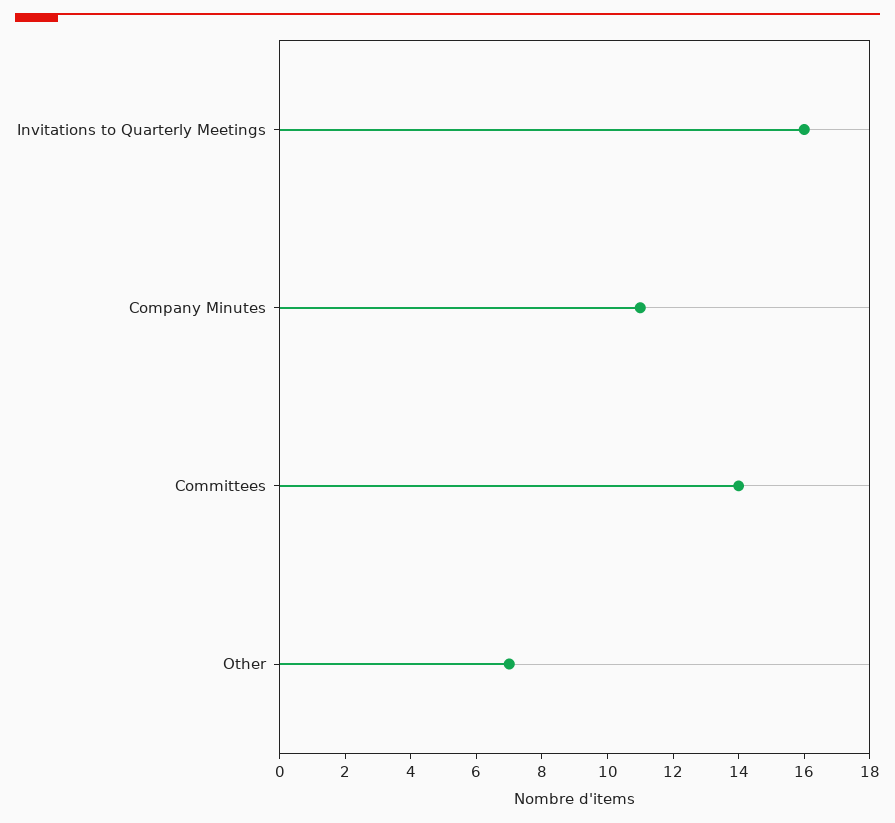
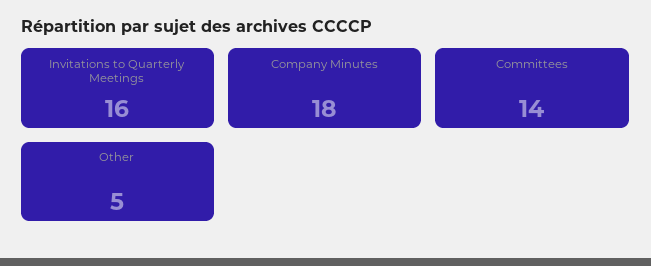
  {
    "Invitations to Quarterly Meetings": 16,
-   "Company Minutes": 11,
+   "Company Minutes": 18,
    "Committees": 14,
-   "Other": 7
+   "Other": 5
  }

